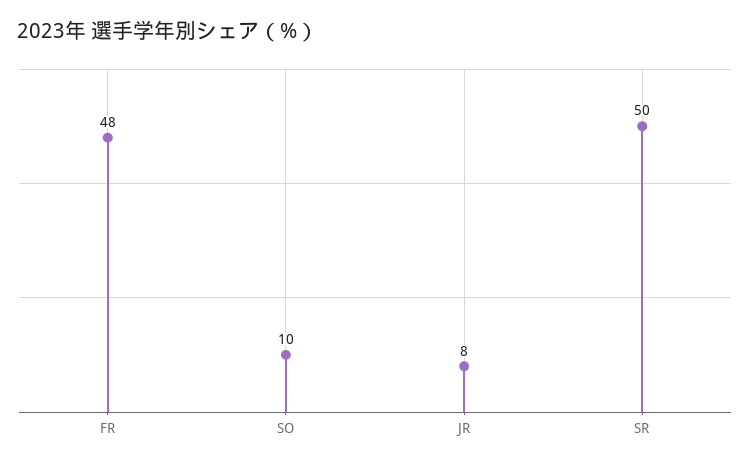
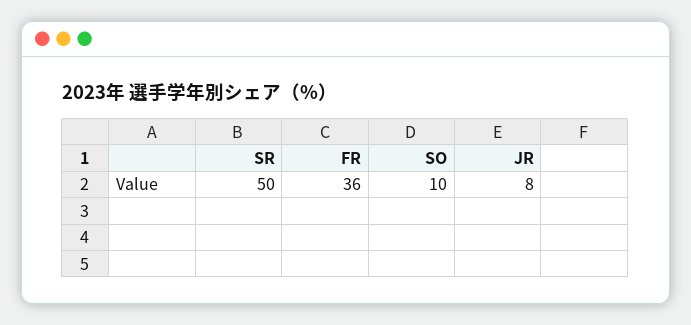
  {
-   "FR": 48,
+   "FR": 36,
    "SO": 10,
    "JR": 8,
    "SR": 50
  }

